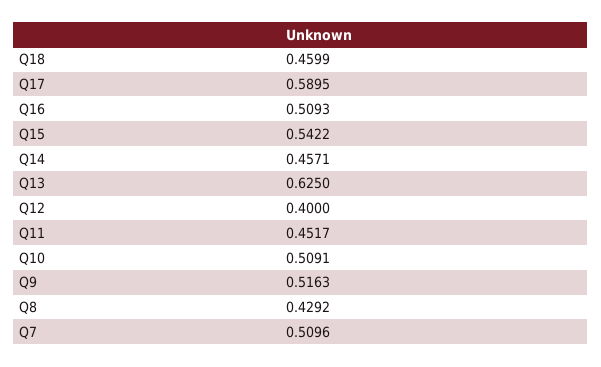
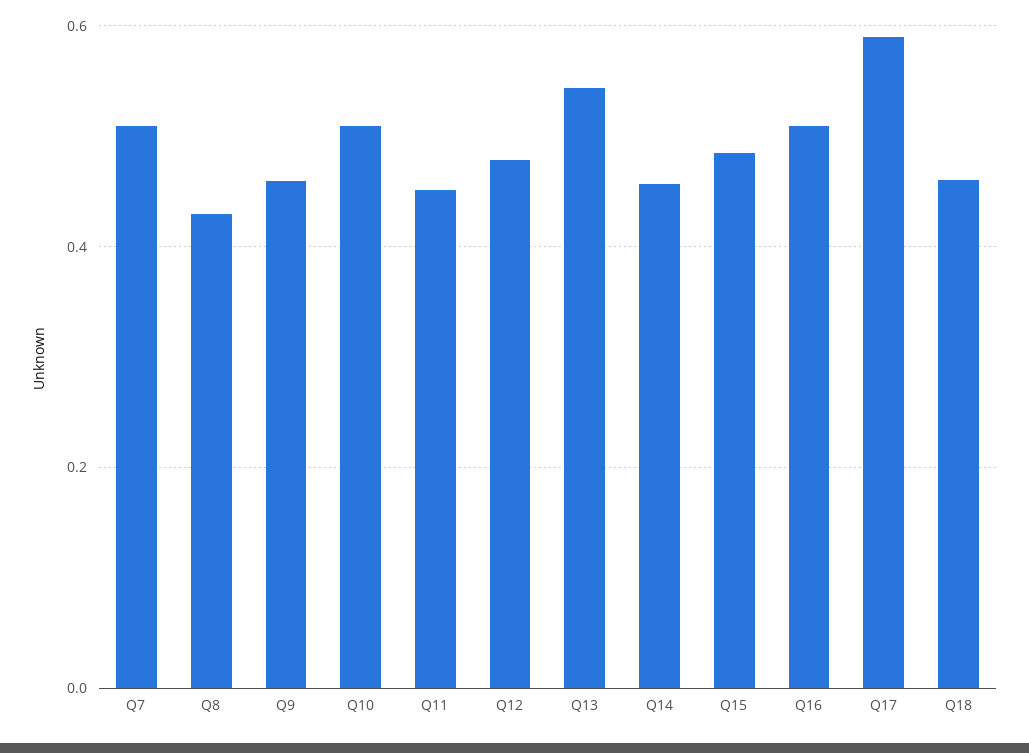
  {
    "Q18": 0.4599,
    "Q17": 0.5895,
    "Q16": 0.5093,
-   "Q15": 0.5422,
+   "Q15": 0.48,
    "Q14": 0.4571,
-   "Q13": 0.625,
+   "Q13": 0.54,
-   "Q12": 0.4,
+   "Q12": 0.48,
    "Q11": 0.4517,
    "Q10": 0.5091,
-   "Q9": 0.5163,
+   "Q9": 0.46,
    "Q8": 0.4292,
    "Q7": 0.5096
  }

